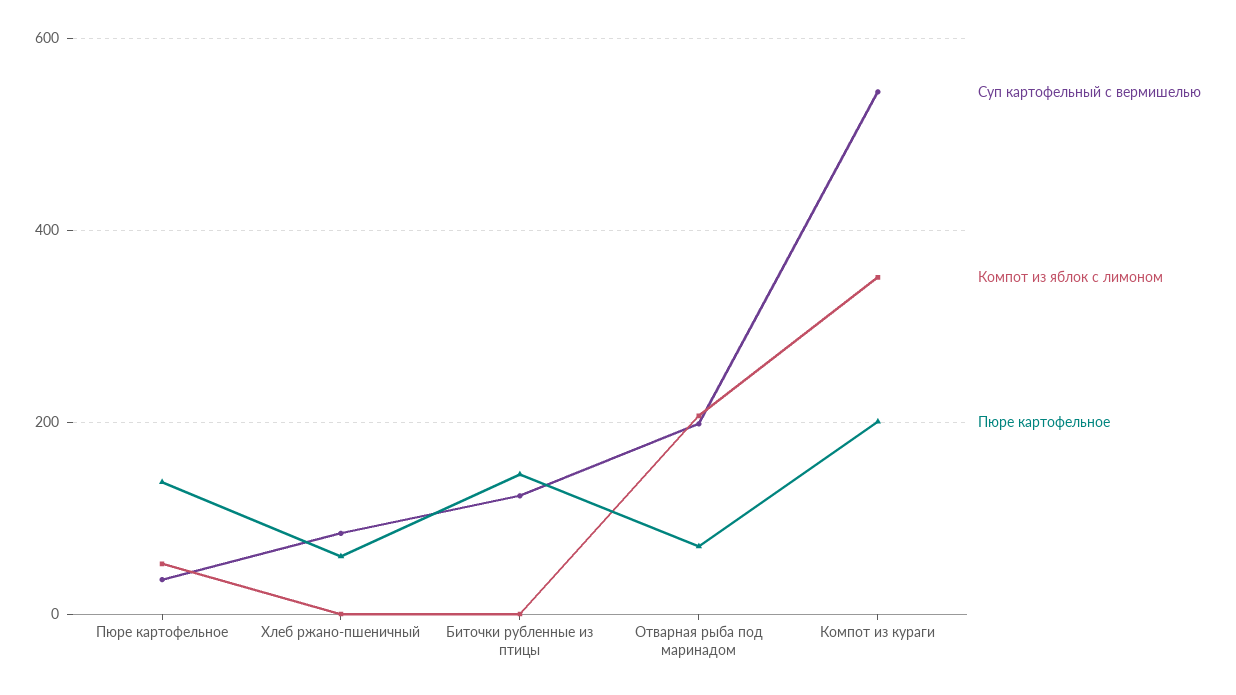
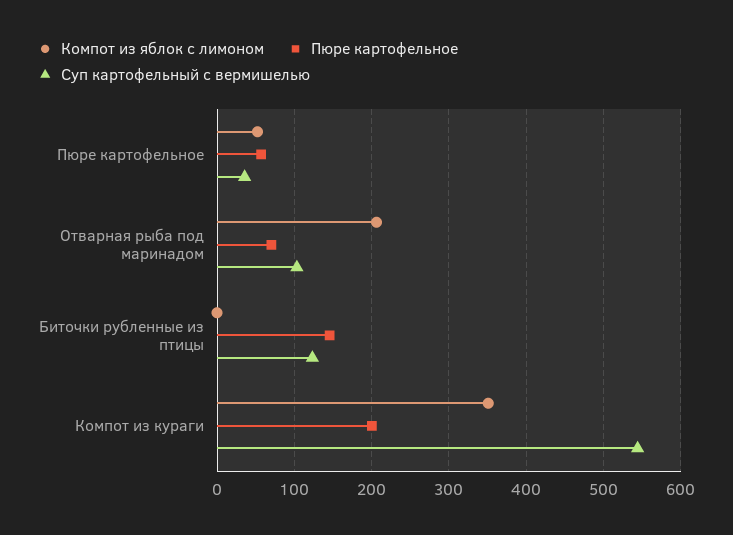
  {
    "Суп картофельный с вермишелью": {
      "Пюре картофельное": 40,
-     "Хлеб ржано-пшеничный": 80,
      "Биточки рубленные из птицы": 120,
-     "Отварная рыба под маринадом": 200,
+     "Отварная рыба под маринадом": 100,
      "Компот из кураги": 540
    },
    "Компот из яблок с лимоном": {
      "Пюре картофельное": 50,
-     "Хлеб ржано-пшеничный": 0,
      "Биточки рубленные из птицы": 0,
      "Отварная рыба под маринадом": 210,
      "Компот из кураги": 350
    },
    "Пюре картофельное": {
-     "Пюре картофельное": 140,
+     "Пюре картофельное": 60,
-     "Хлеб ржано-пшеничный": 60,
      "Биточки рубленные из птицы": 150,
      "Отварная рыба под маринадом": 70,
      "Компот из кураги": 200
    }
  }

